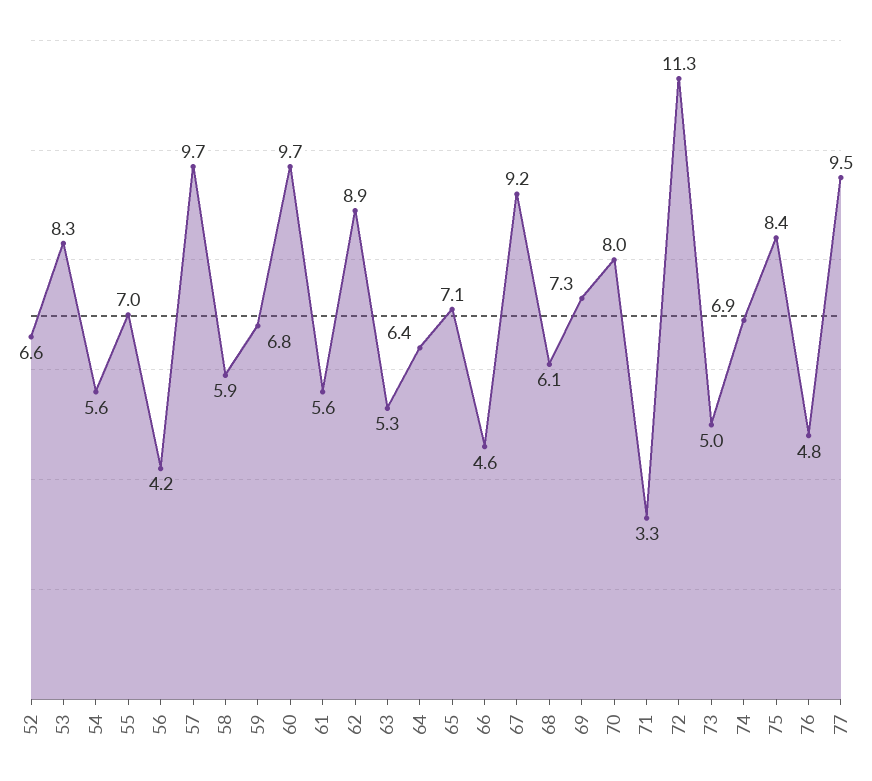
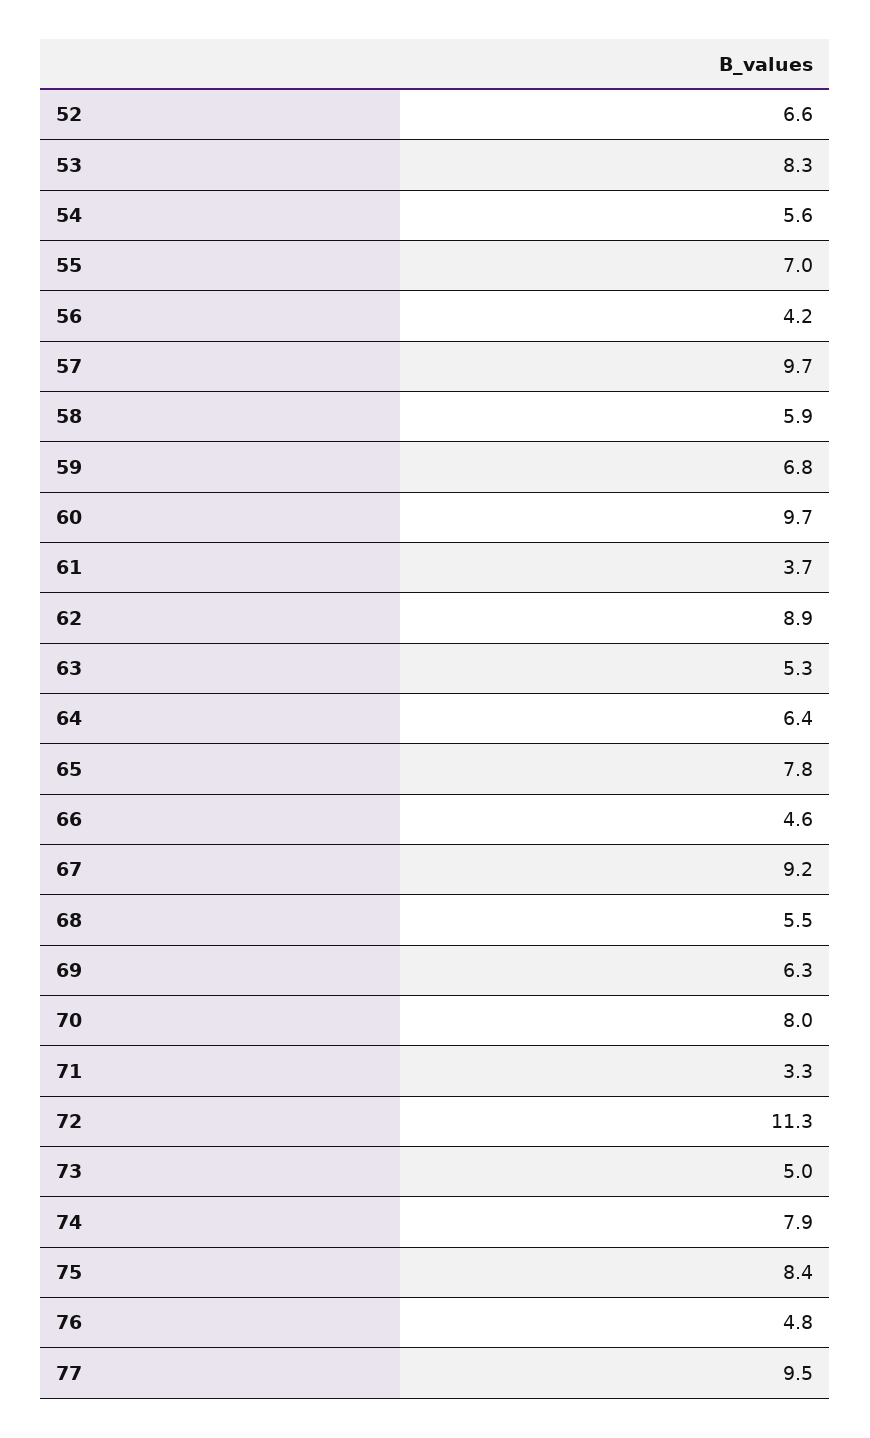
  {
    "52": 6.6,
    "53": 8.3,
    "54": 5.6,
    "55": 7,
    "56": 4.2,
    "57": 9.7,
    "58": 5.9,
    "59": 6.8,
    "60": 9.7,
-   "61": 5.6,
+   "61": 3.7,
    "62": 8.9,
    "63": 5.3,
    "64": 6.4,
-   "65": 7.1,
+   "65": 7.8,
    "66": 4.6,
    "67": 9.2,
-   "68": 6.1,
+   "68": 5.5,
-   "69": 7.3,
+   "69": 6.3,
    "70": 8,
    "71": 3.3,
    "72": 11.3,
    "73": 5,
-   "74": 6.9,
+   "74": 7.9,
    "75": 8.4,
    "76": 4.8,
    "77": 9.5
  }

